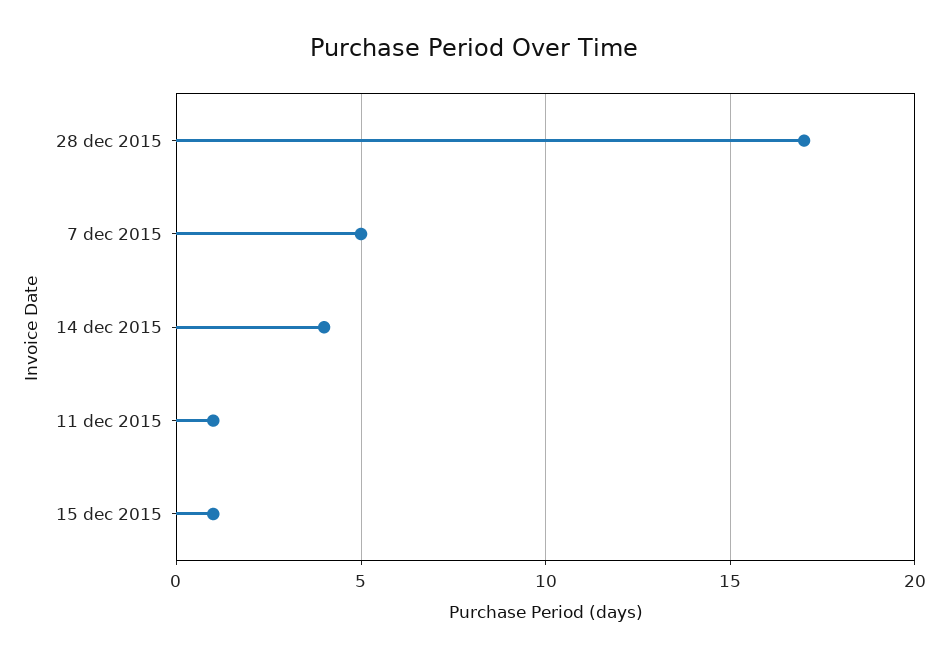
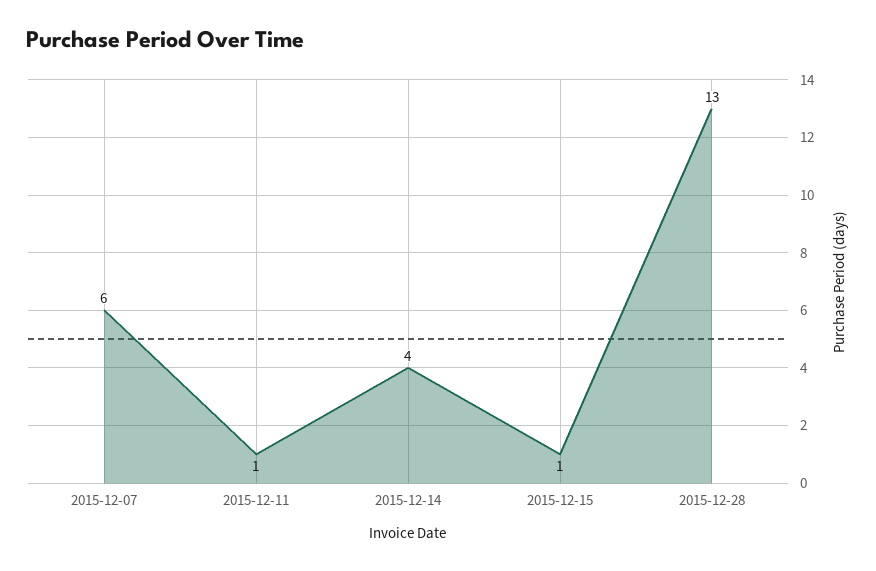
  {
-   "28 dec 2015": 17,
+   "28 dec 2015": 13,
-   "7 dec 2015": 5,
+   "7 dec 2015": 6,
    "14 dec 2015": 4,
    "11 dec 2015": 1,
    "15 dec 2015": 1
  }

